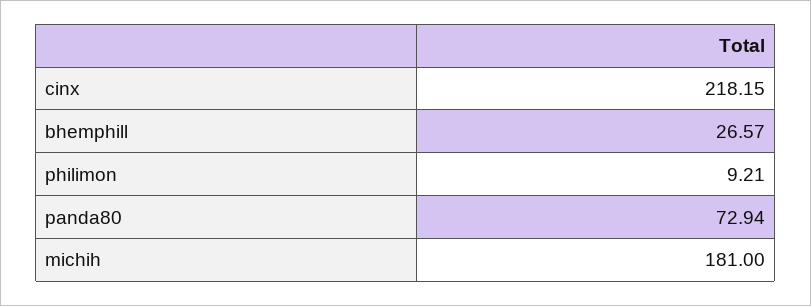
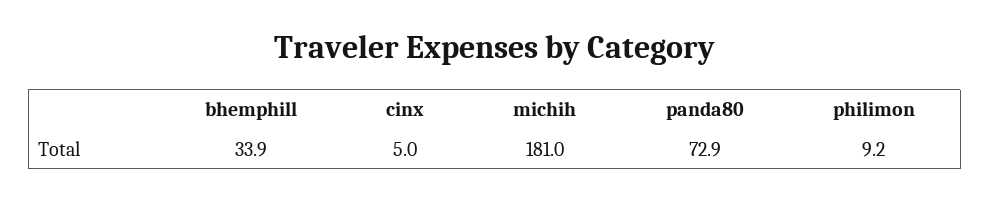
  {
-   "cinx": 218.15,
+   "cinx": 5,
-   "bhemphill": 26.57,
+   "bhemphill": 33.9,
    "philimon": 9.21,
    "panda80": 72.94,
    "michih": 181
  }

